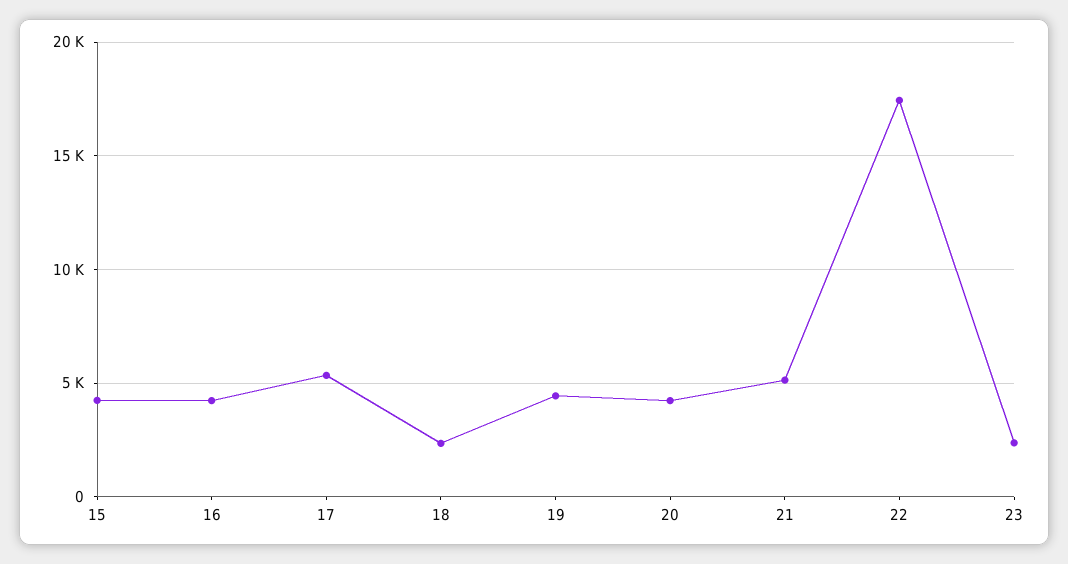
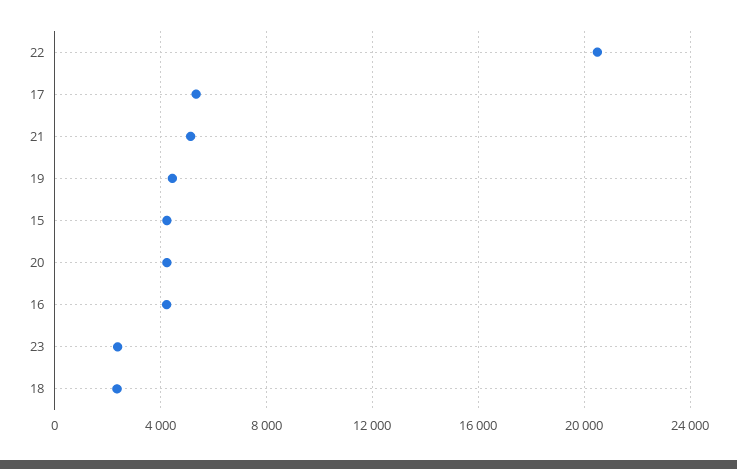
  {
    "15": 4000,
    "16": 4000,
    "17": 5500,
    "18": 2500,
    "19": 4500,
    "20": 4000,
    "21": 5000,
-   "22": 17500,
+   "22": 20500,
    "23": 2500
  }

